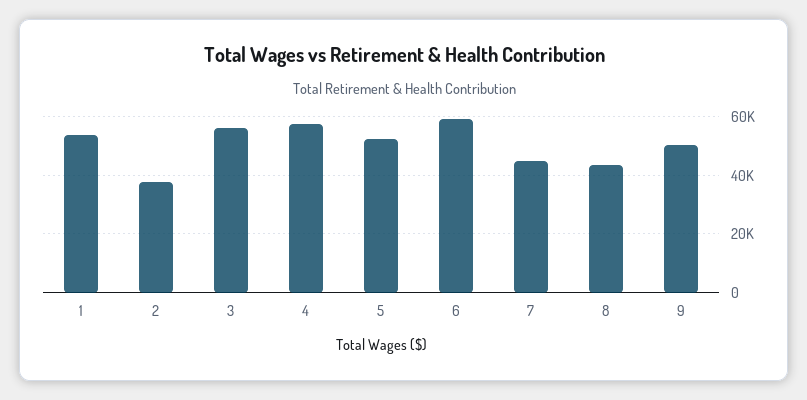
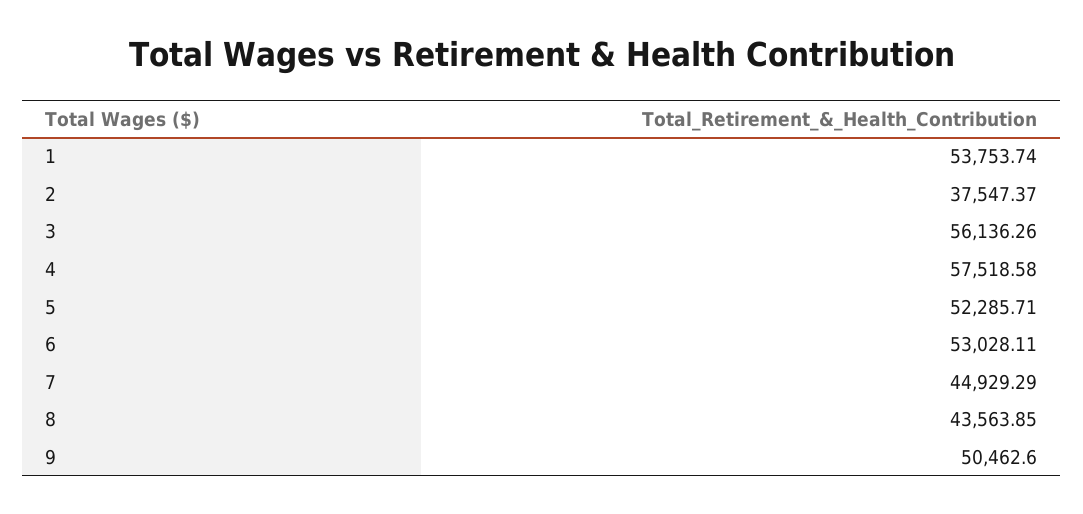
  {
    "1": 53753.74,
    "2": 37547.37,
    "3": 56136.26,
    "4": 57518.58,
    "5": 52285.71,
-   "6": 60000,
+   "6": 53028.11,
    "7": 44929.29,
    "8": 43563.85,
    "9": 50462.6
  }

